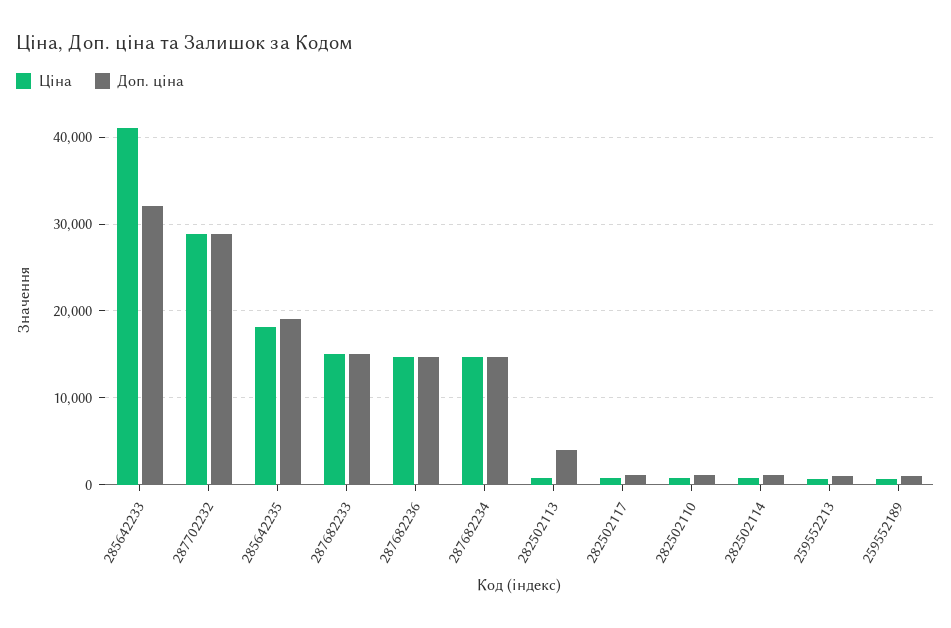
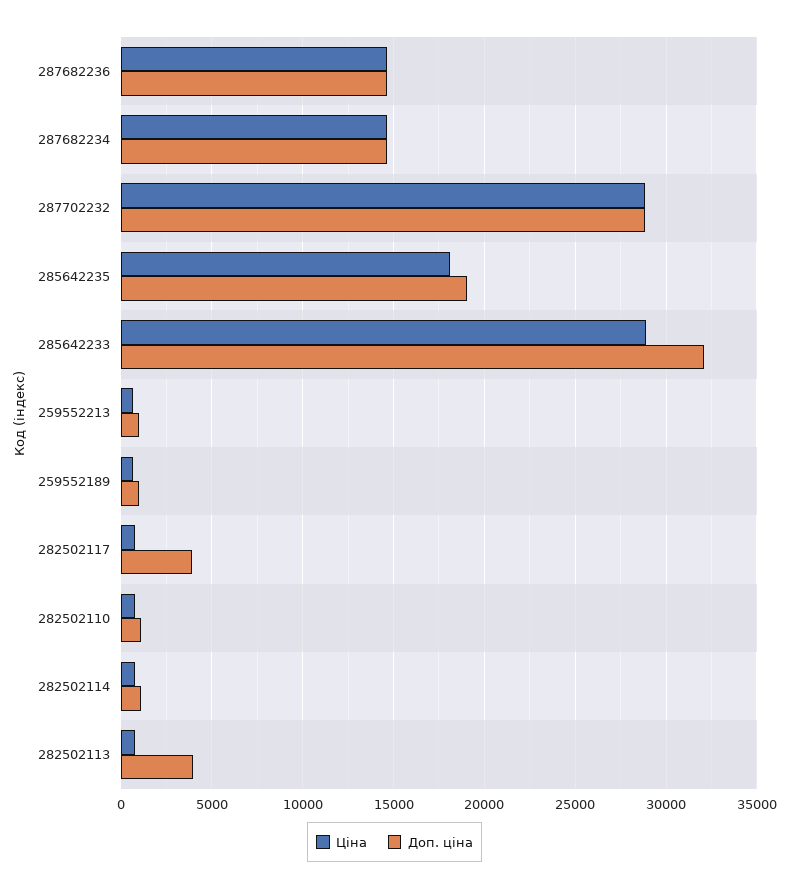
  {
    "Ціна": {
-     "285642233": 41000,
+     "285642233": 29000,
      "287702232": 29000,
      "285642235": 18000,
-     "287682233": 15000,
      "287682236": 14500,
      "287682234": 14500,
      "282502113": 1000,
      "282502117": 1000,
      "282502110": 1000,
      "282502114": 1000,
      "259552213": 500,
      "259552189": 500
    },
    "Доп. ціна": {
      "285642233": 32000,
      "287702232": 29000,
      "285642235": 19000,
-     "287682233": 15000,
      "287682236": 14500,
      "287682234": 14500,
      "282502113": 4000,
-     "282502117": 1000,
+     "282502117": 4000,
      "282502110": 1000,
      "282502114": 1000,
      "259552213": 1000,
      "259552189": 1000
    }
  }

